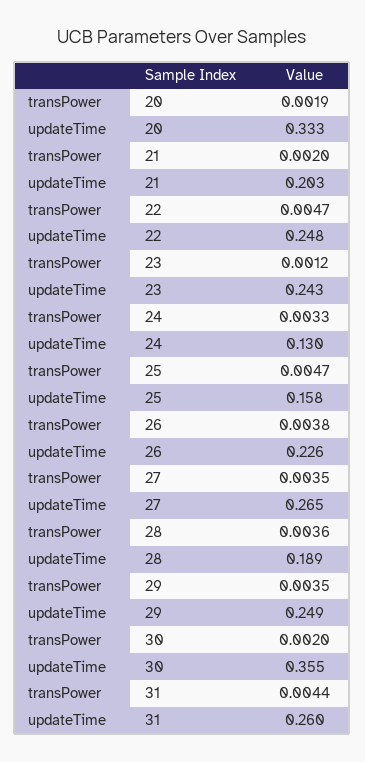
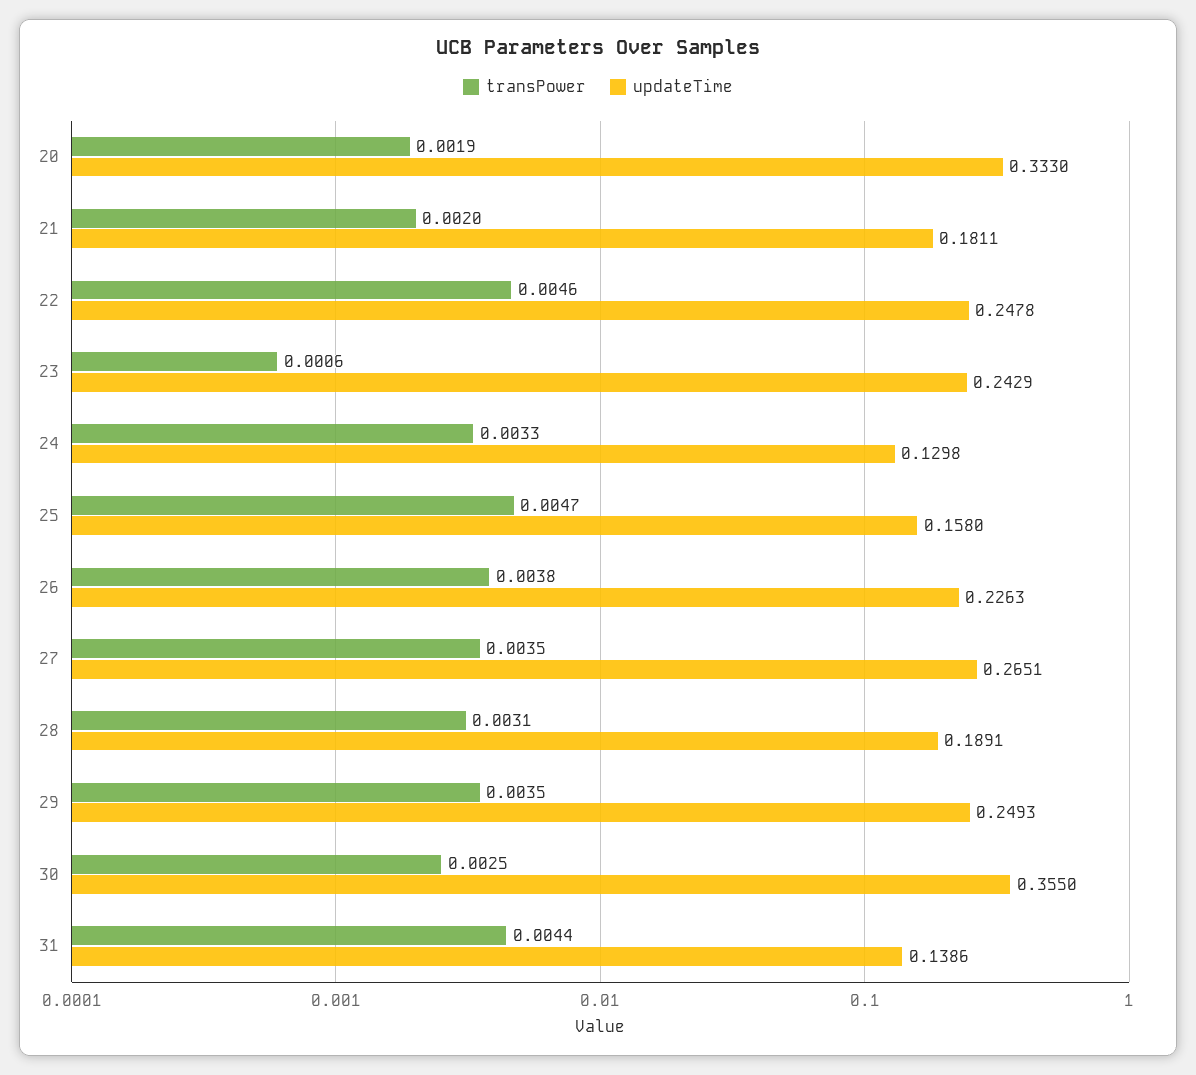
  {
    "transPower": {
      "20": 0.0019,
      "21": 0.002,
-     "22": 0.0047,
+     "22": 0.0046,
-     "23": 0.0012,
+     "23": 0.0006,
      "24": 0.0033,
      "25": 0.0047,
      "26": 0.0038,
      "27": 0.0035,
-     "28": 0.0036,
+     "28": 0.0031,
      "29": 0.0035,
-     "30": 0.002,
+     "30": 0.0025,
      "31": 0.0044
    },
    "updateTime": {
      "20": 0.333,
-     "21": 0.203,
+     "21": 0.1811,
      "22": 0.2478,
      "23": 0.2429,
      "24": 0.1298,
      "25": 0.158,
      "26": 0.2263,
      "27": 0.2651,
      "28": 0.1891,
      "29": 0.2493,
      "30": 0.355,
-     "31": 0.26
+     "31": 0.1386
    }
  }

